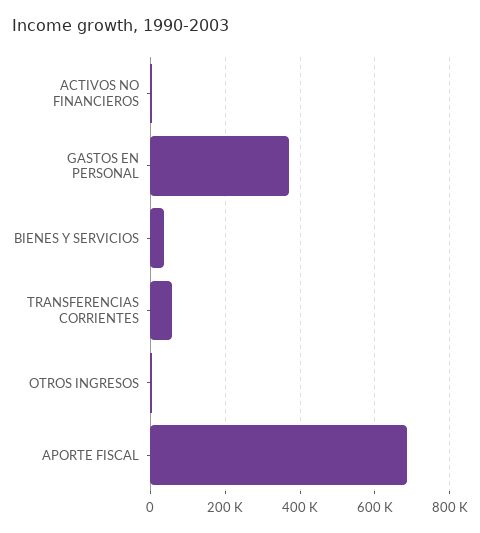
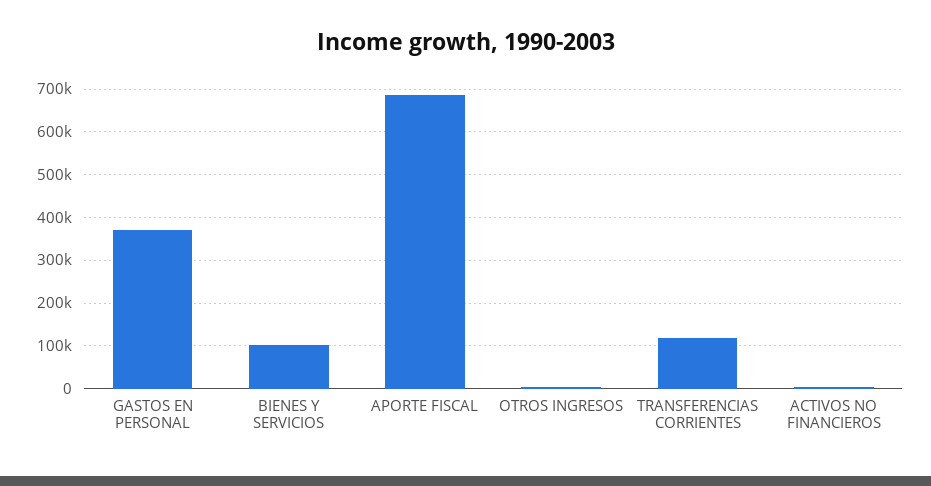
  {
    "ACTIVOS NO FINANCIEROS": 0,
    "GASTOS EN PERSONAL": 380000,
-   "BIENES Y SERVICIOS": 40000,
+   "BIENES Y SERVICIOS": 100000,
-   "TRANSFERENCIAS CORRIENTES": 60000,
+   "TRANSFERENCIAS CORRIENTES": 120000,
    "OTROS INGRESOS": 0,
    "APORTE FISCAL": 680000
  }

